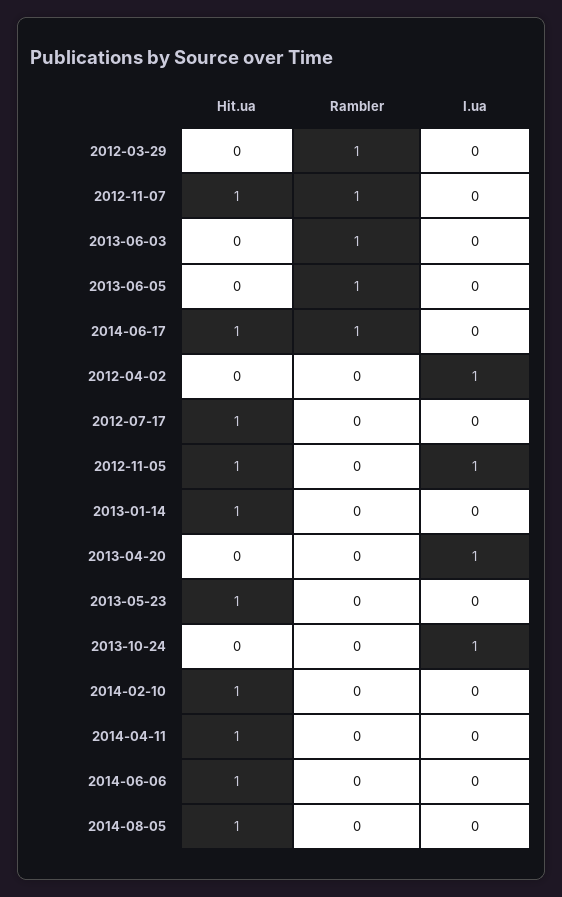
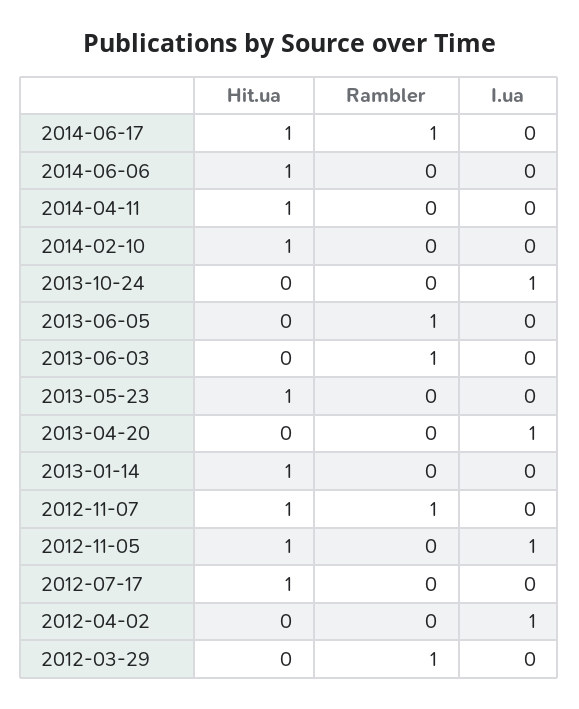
  {
    "Hit.ua": {
      "2012-03-29": 0,
      "2012-11-07": 1,
      "2013-06-03": 0,
      "2013-06-05": 0,
      "2014-06-17": 1,
      "2012-04-02": 0,
      "2012-07-17": 1,
      "2012-11-05": 1,
      "2013-01-14": 1,
      "2013-04-20": 0,
      "2013-05-23": 1,
      "2013-10-24": 0,
      "2014-02-10": 1,
      "2014-04-11": 1,
-     "2014-06-06": 1,
+     "2014-06-06": 1
-     "2014-08-05": 1
    },
    "Rambler": {
      "2012-03-29": 1,
      "2012-11-07": 1,
      "2013-06-03": 1,
      "2013-06-05": 1,
      "2014-06-17": 1,
      "2012-04-02": 0,
      "2012-07-17": 0,
      "2012-11-05": 0,
      "2013-01-14": 0,
      "2013-04-20": 0,
      "2013-05-23": 0,
      "2013-10-24": 0,
      "2014-02-10": 0,
      "2014-04-11": 0,
-     "2014-06-06": 0,
+     "2014-06-06": 0
-     "2014-08-05": 0
    },
    "I.ua": {
      "2012-03-29": 0,
      "2012-11-07": 0,
      "2013-06-03": 0,
      "2013-06-05": 0,
      "2014-06-17": 0,
      "2012-04-02": 1,
      "2012-07-17": 0,
      "2012-11-05": 1,
      "2013-01-14": 0,
      "2013-04-20": 1,
      "2013-05-23": 0,
      "2013-10-24": 1,
      "2014-02-10": 0,
      "2014-04-11": 0,
-     "2014-06-06": 0,
+     "2014-06-06": 0
-     "2014-08-05": 0
    }
  }

